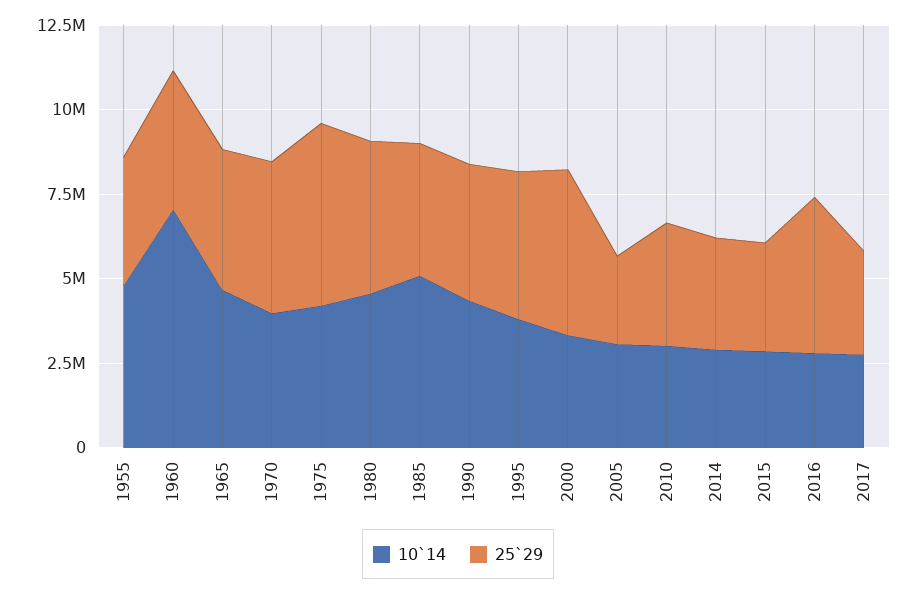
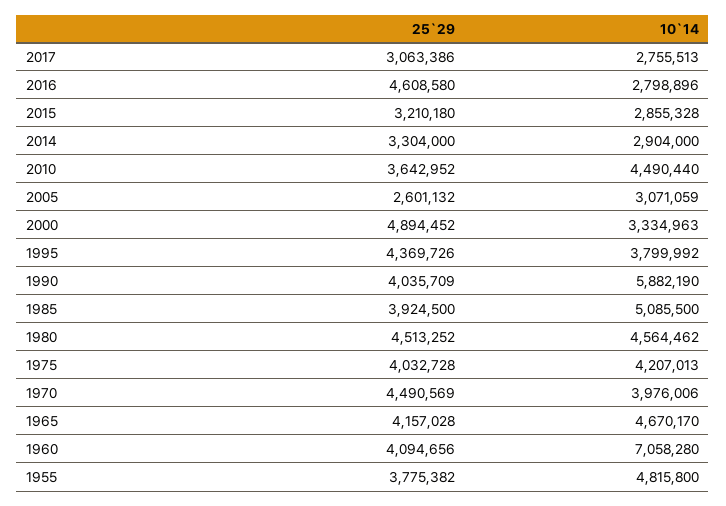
  {
    "10`14": {
      "1955": 4815800,
      "1960": 7058280,
      "1965": 4670170,
      "1970": 3976006,
      "1975": 4207013,
      "1980": 4564462,
      "1985": 5085500,
-     "1990": 4500000,
+     "1990": 5882190,
      "1995": 3799992,
      "2000": 3334963,
      "2005": 3071059,
-     "2010": 3000000,
+     "2010": 4490440,
      "2014": 2904000,
      "2015": 2855328,
      "2016": 2798896,
      "2017": 2755513
    },
    "25`29": {
      "1955": 3775382,
      "1960": 4094656,
      "1965": 4157028,
      "1970": 4490569,
-     "1975": 5500000,
+     "1975": 4032728,
      "1980": 4513252,
      "1985": 3924500,
      "1990": 4035709,
      "1995": 4369726,
      "2000": 4894452,
      "2005": 2601132,
      "2010": 3642952,
      "2014": 3304000,
      "2015": 3210180,
      "2016": 4608580,
      "2017": 3063386
    }
  }

